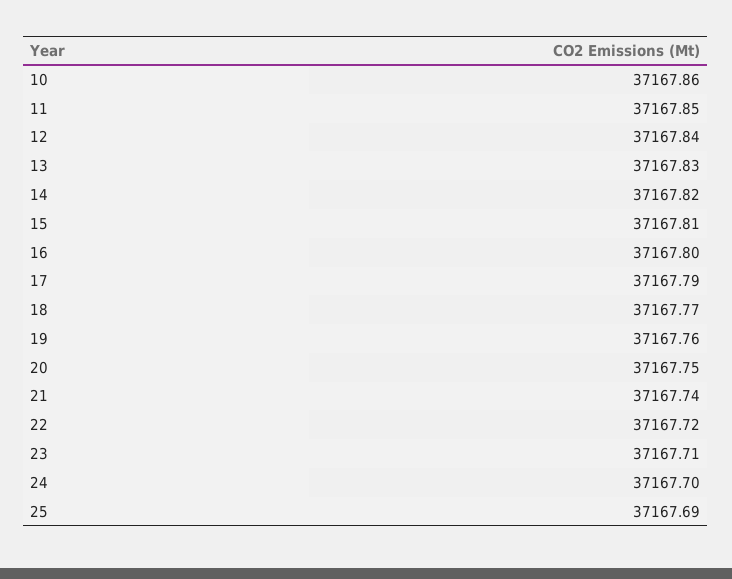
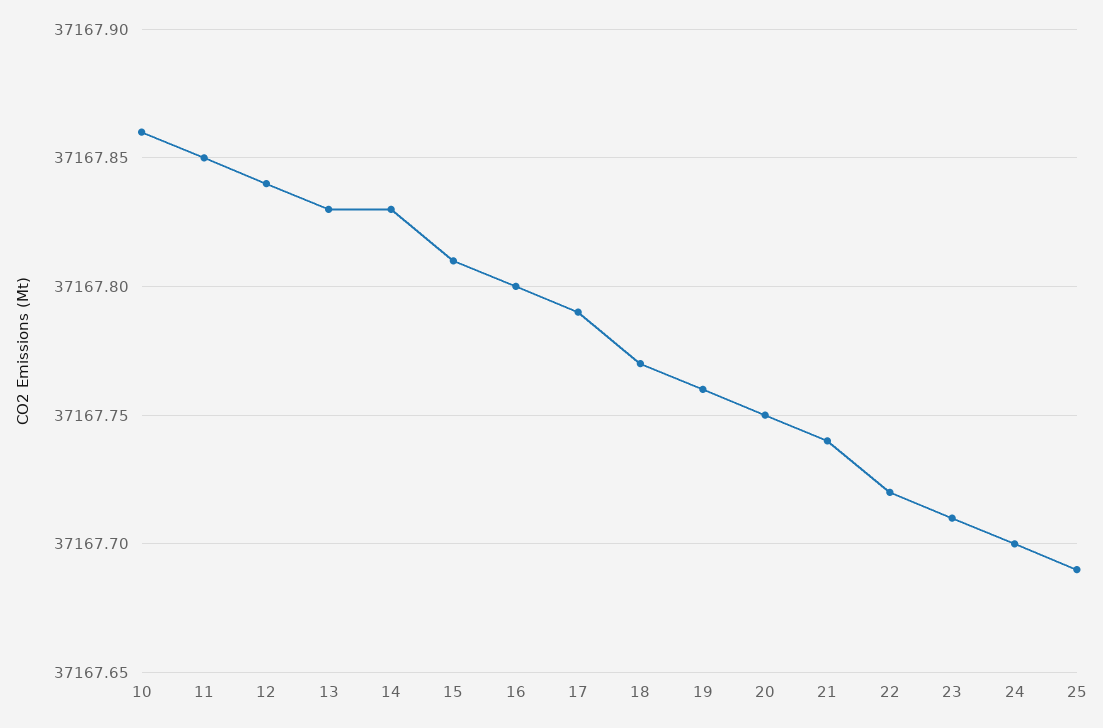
  {
    "10": 37167.86,
    "11": 37167.85,
    "12": 37167.84,
    "13": 37167.83,
-   "14": 37167.82,
+   "14": 37167.83,
    "15": 37167.81,
    "16": 37167.8,
    "17": 37167.79,
    "18": 37167.77,
    "19": 37167.76,
    "20": 37167.75,
    "21": 37167.74,
    "22": 37167.72,
    "23": 37167.71,
    "24": 37167.7,
    "25": 37167.69
  }

